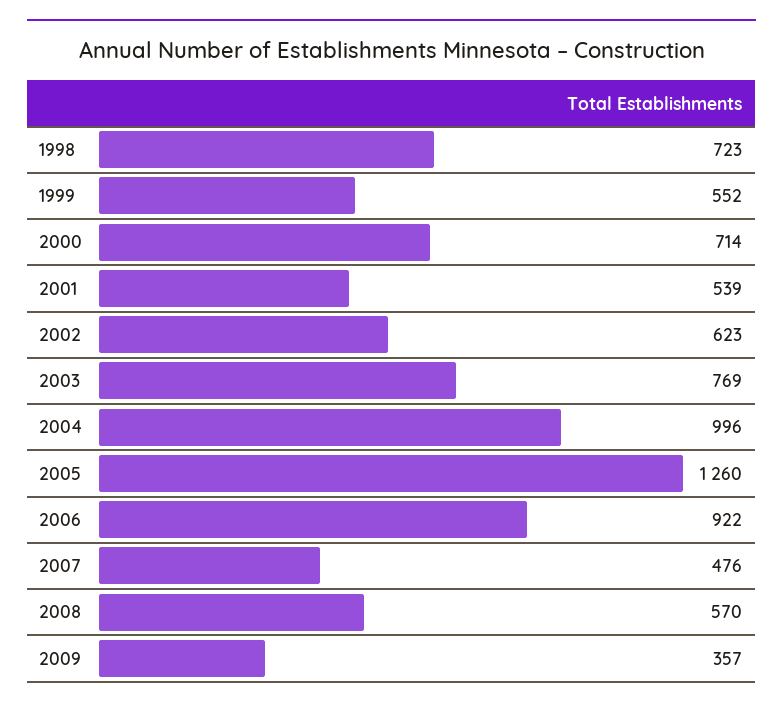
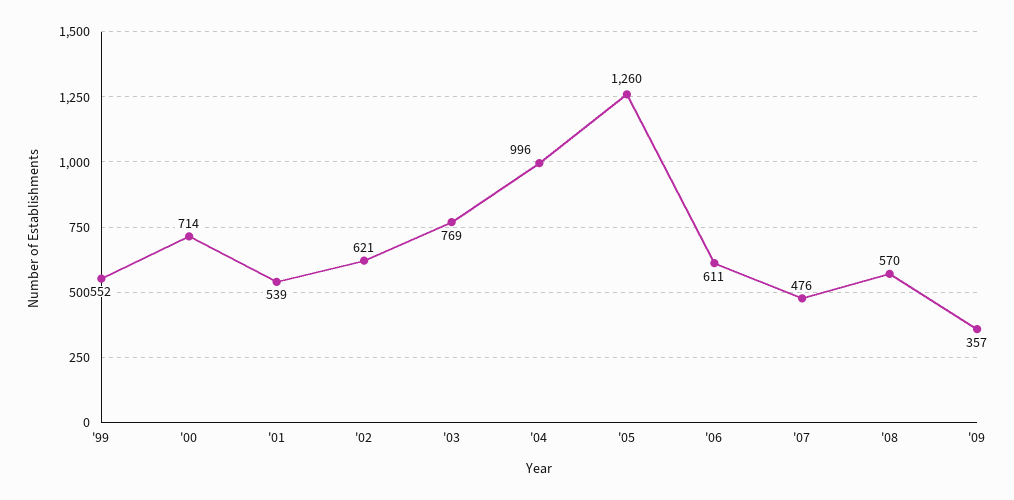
  {
-   "1998": 723,
    "1999": 552,
    "2000": 714,
    "2001": 539,
-   "2002": 623,
+   "2002": 621,
    "2003": 769,
    "2004": 996,
    "2005": 1260,
-   "2006": 922,
+   "2006": 611,
    "2007": 476,
    "2008": 570,
    "2009": 357
  }

